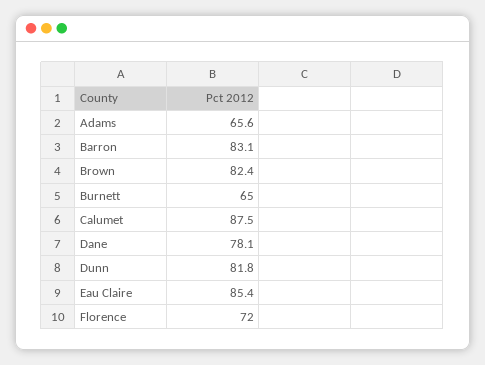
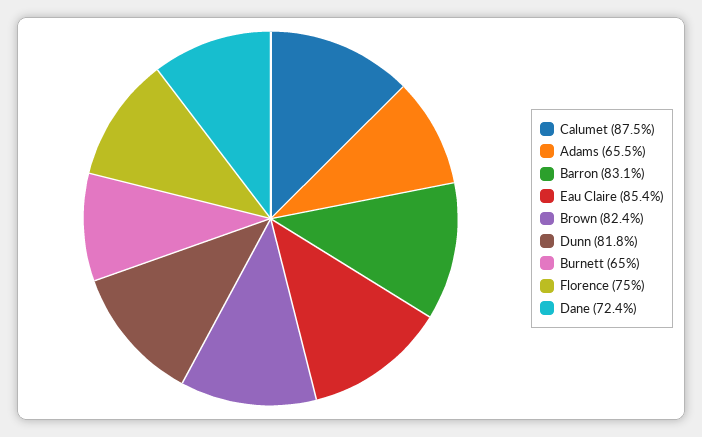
  {
-   "Adams": 65.6,
+   "Adams": 65.5,
    "Barron": 83.1,
    "Brown": 82.4,
    "Burnett": 65,
    "Calumet": 87.5,
-   "Dane": 78.1,
+   "Dane": 72.4,
    "Dunn": 81.8,
    "Eau Claire": 85.4,
-   "Florence": 72
+   "Florence": 75
  }

